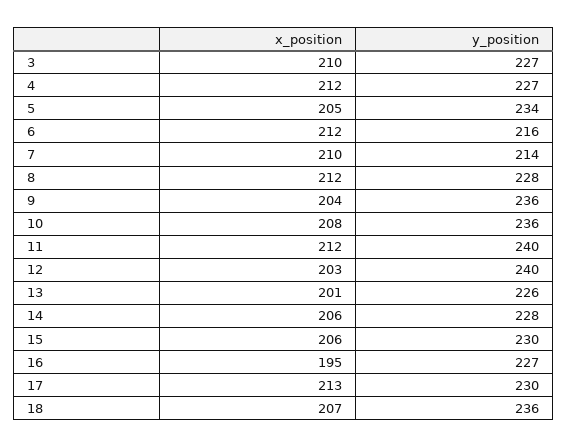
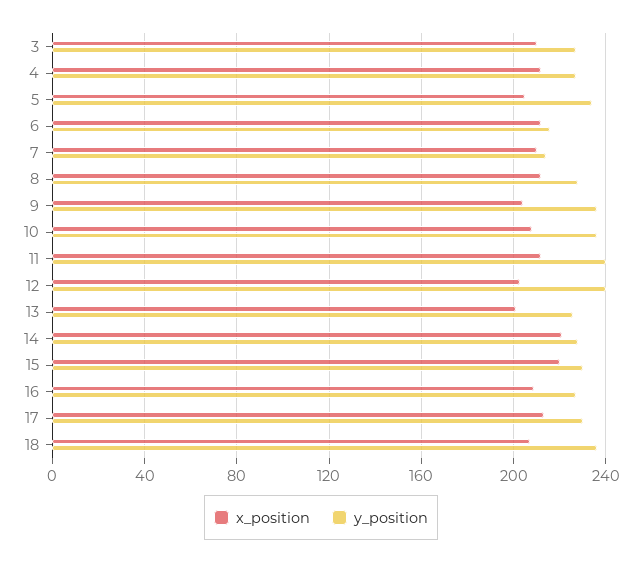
  {
    "x_position": {
      "3": 210,
      "4": 212,
      "5": 205,
      "6": 212,
      "7": 210,
      "8": 212,
      "9": 204,
      "10": 208,
      "11": 212,
      "12": 203,
      "13": 201,
-     "14": 206,
+     "14": 220,
-     "15": 206,
+     "15": 220,
-     "16": 195,
+     "16": 210,
      "17": 213,
      "18": 207
    },
    "y_position": {
      "3": 227,
      "4": 227,
      "5": 234,
      "6": 216,
      "7": 214,
      "8": 228,
      "9": 236,
      "10": 236,
      "11": 240,
      "12": 240,
      "13": 226,
      "14": 228,
      "15": 230,
      "16": 227,
      "17": 230,
      "18": 236
    }
  }

